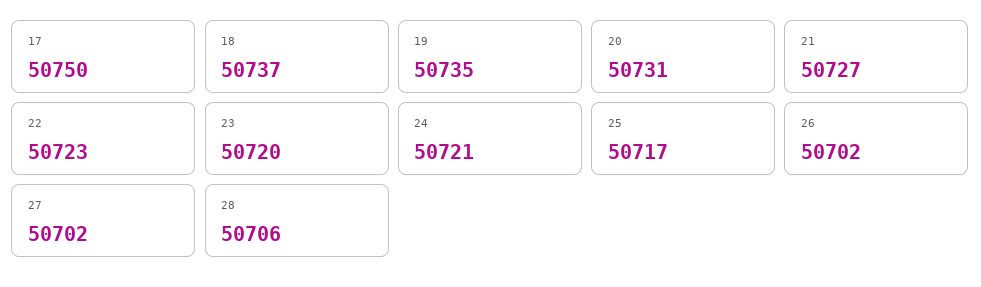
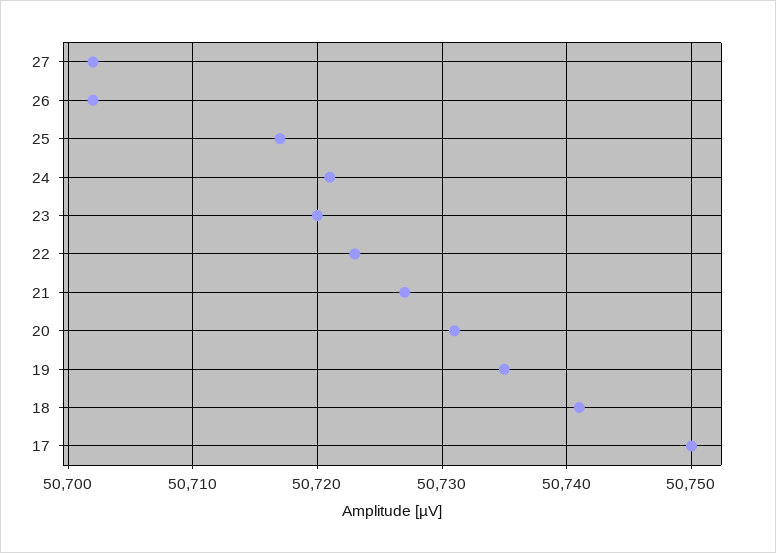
  {
    "17": 50750,
-   "18": 50737,
+   "18": 50741,
    "19": 50735,
    "20": 50731,
    "21": 50727,
    "22": 50723,
    "23": 50720,
    "24": 50721,
    "25": 50717,
    "26": 50702,
-   "27": 50702,
+   "27": 50702
-   "28": 50706
  }

